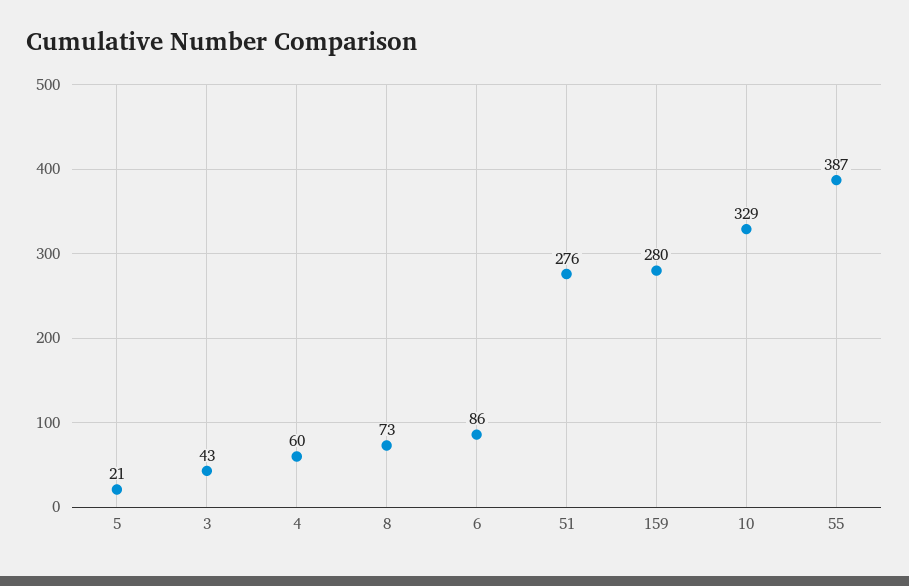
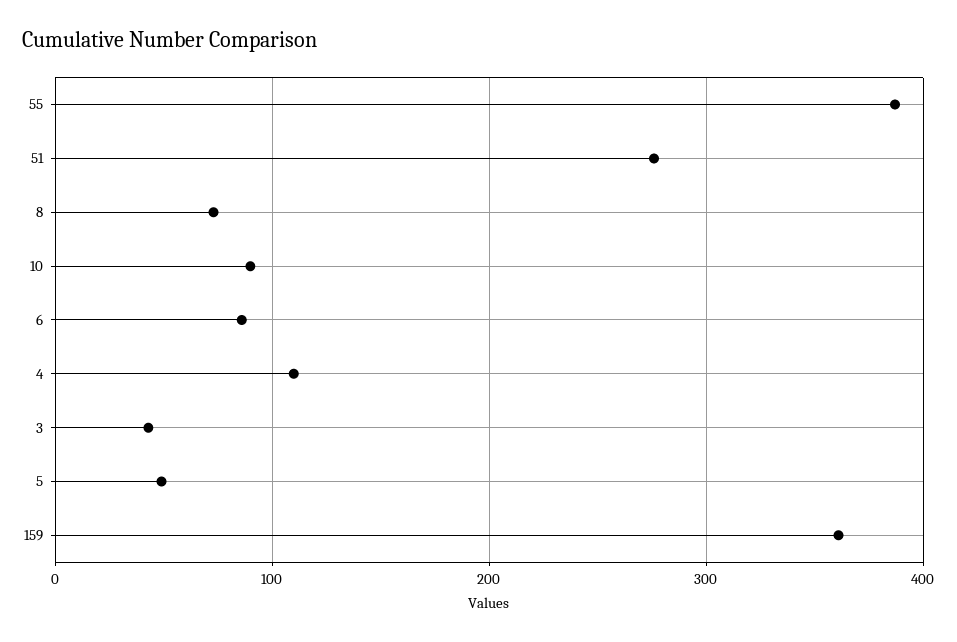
  {
-   "5": 21,
+   "5": 50,
    "3": 43,
-   "4": 60,
+   "4": 110,
    "8": 73,
    "6": 86,
    "51": 276,
-   "159": 280,
+   "159": 360,
-   "10": 329,
+   "10": 90,
    "55": 387
  }

